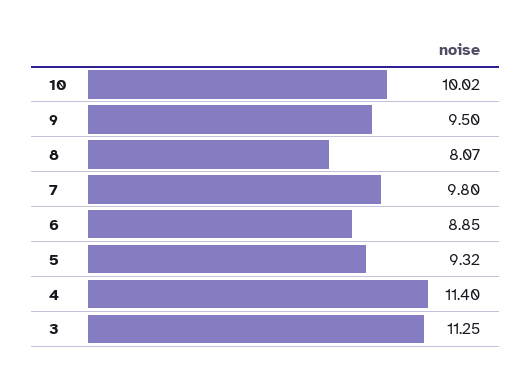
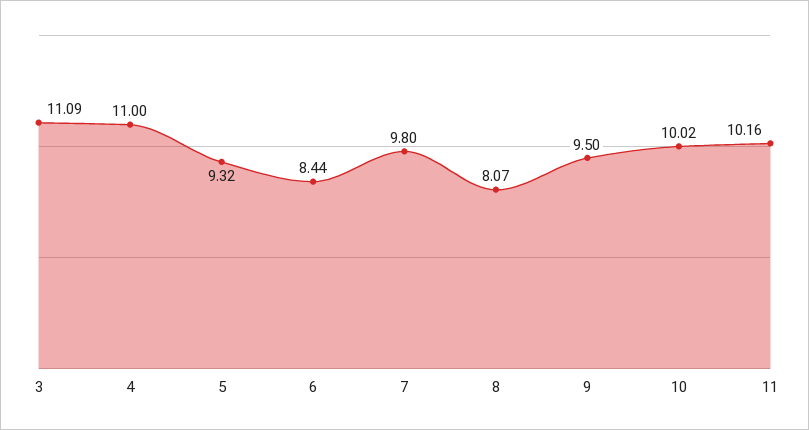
  {
    "10": 10.02,
    "9": 9.5,
    "8": 8.07,
    "7": 9.8,
-   "6": 8.85,
+   "6": 8.44,
    "5": 9.32,
-   "4": 11.4,
+   "4": 11,
-   "3": 11.25
+   "3": 11.09,
+   "11": 10.16
  }

